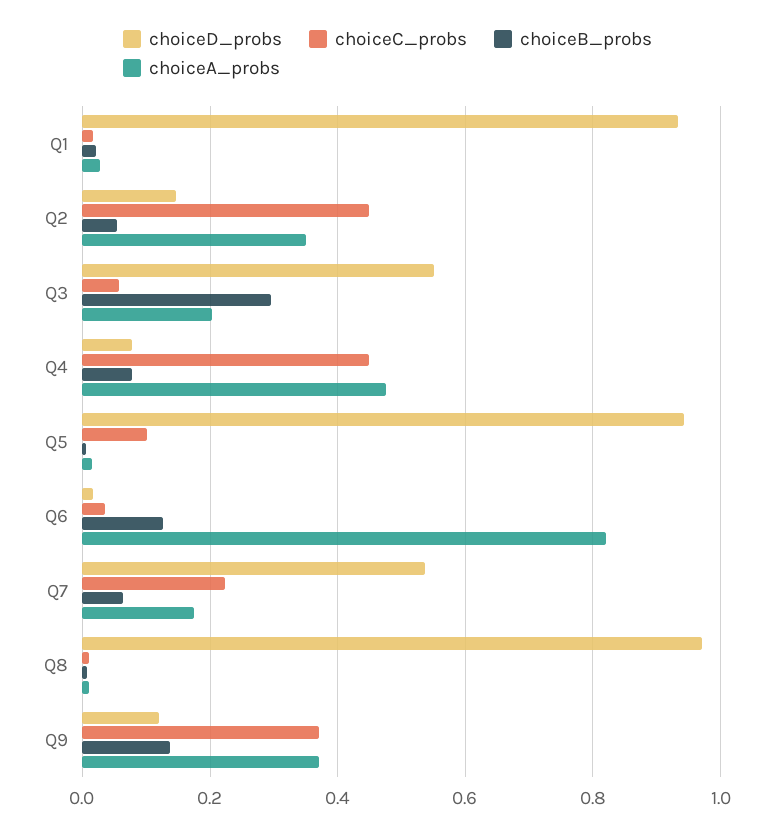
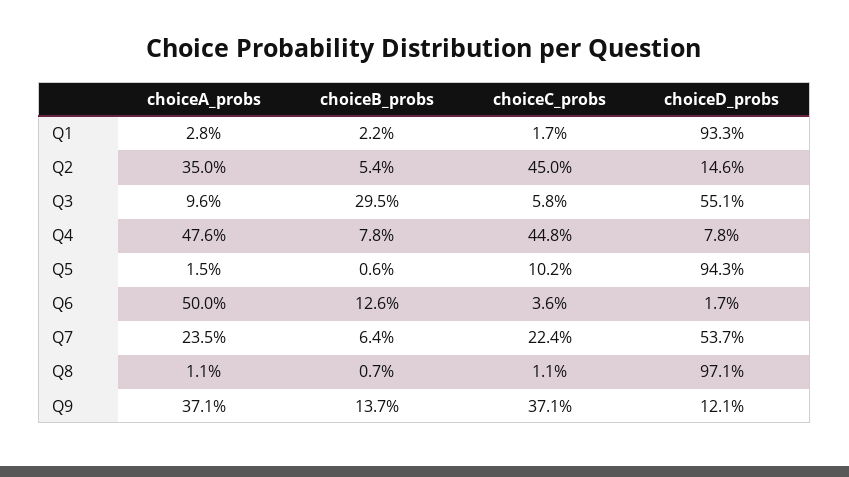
  {
    "choiceD_probs": {
      "Q1": 0.933,
      "Q2": 0.146,
      "Q3": 0.551,
      "Q4": 0.078,
      "Q5": 0.943,
      "Q6": 0.017,
      "Q7": 0.537,
      "Q8": 0.971,
      "Q9": 0.121
    },
    "choiceC_probs": {
      "Q1": 0.017,
      "Q2": 0.45,
      "Q3": 0.058,
      "Q4": 0.448,
      "Q5": 0.102,
      "Q6": 0.036,
      "Q7": 0.224,
      "Q8": 0.011,
      "Q9": 0.371
    },
    "choiceB_probs": {
      "Q1": 0.022,
      "Q2": 0.054,
      "Q3": 0.295,
      "Q4": 0.078,
      "Q5": 0.006,
      "Q6": 0.126,
      "Q7": 0.064,
      "Q8": 0.007,
      "Q9": 0.137
    },
    "choiceA_probs": {
      "Q1": 0.028,
      "Q2": 0.35,
-     "Q3": 0.2,
+     "Q3": 0.096,
      "Q4": 0.476,
      "Q5": 0.015,
-     "Q6": 0.82,
+     "Q6": 0.5,
-     "Q7": 0.18,
+     "Q7": 0.235,
      "Q8": 0.011,
      "Q9": 0.371
    }
  }

